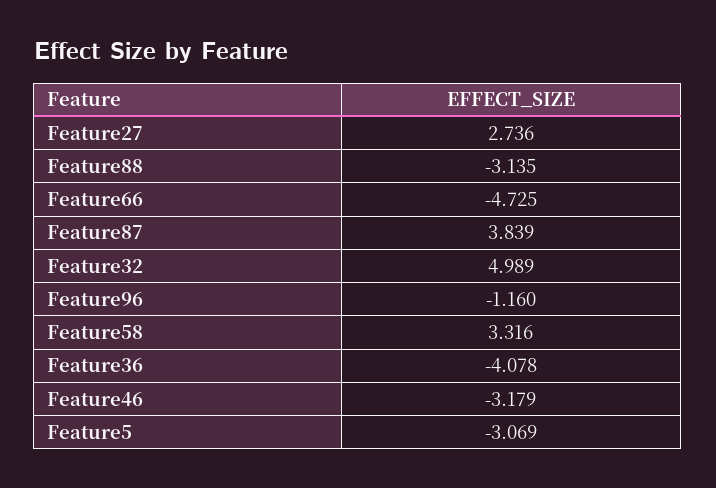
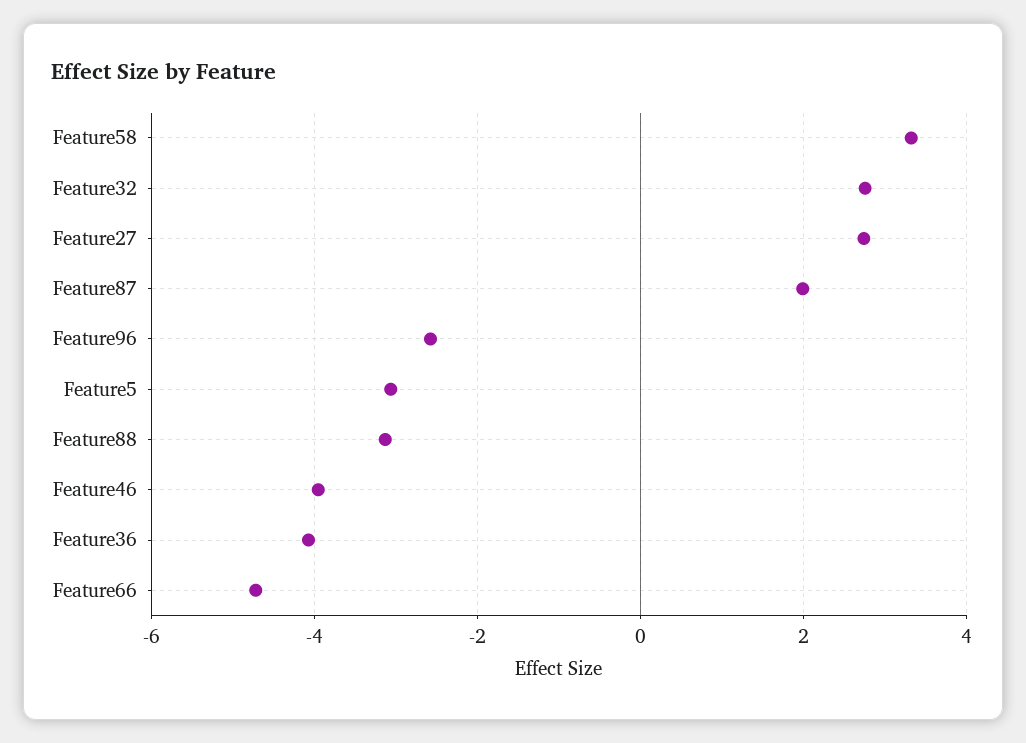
  {
    "Feature27": 2.736,
    "Feature88": -3.135,
    "Feature66": -4.725,
-   "Feature87": 3.839,
+   "Feature87": 2,
-   "Feature32": 4.989,
+   "Feature32": 2.8,
-   "Feature96": -1.16,
+   "Feature96": -2.6,
    "Feature58": 3.316,
    "Feature36": -4.078,
-   "Feature46": -3.179,
+   "Feature46": -4,
    "Feature5": -3.069
  }

